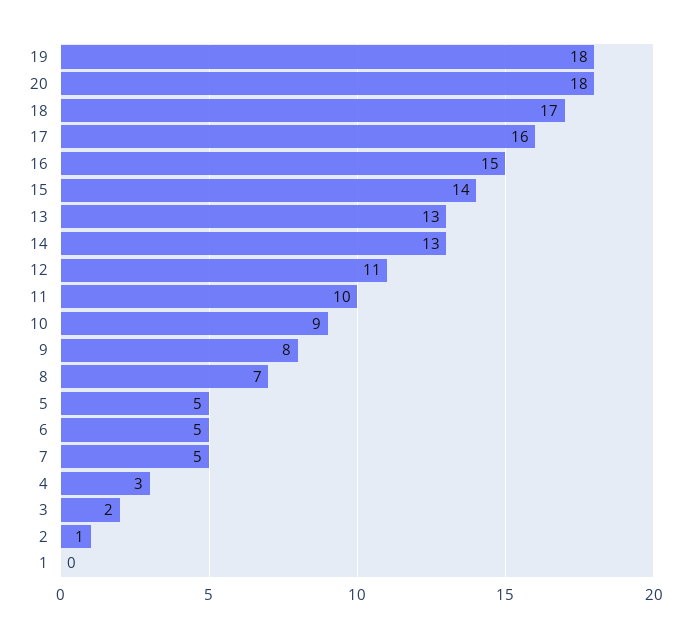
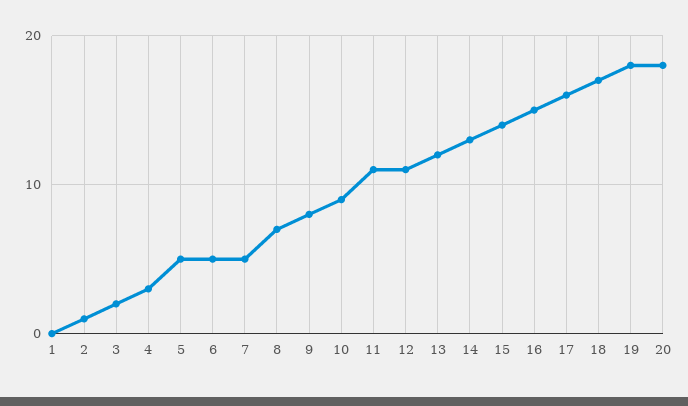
  {
    "19": 18,
    "20": 18,
    "18": 17,
    "17": 16,
    "16": 15,
    "15": 14,
-   "13": 13,
+   "13": 12,
    "14": 13,
    "12": 11,
-   "11": 10,
+   "11": 11,
    "10": 9,
    "9": 8,
    "8": 7,
    "5": 5,
    "6": 5,
    "7": 5,
    "4": 3,
    "3": 2,
    "2": 1,
    "1": 0
  }

